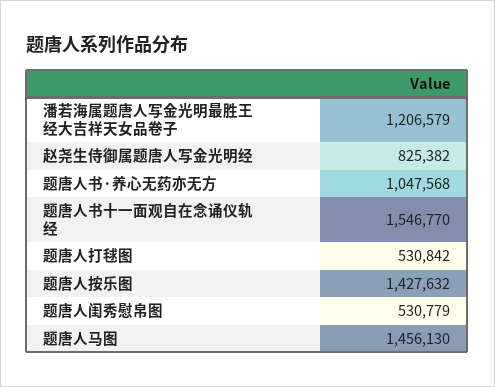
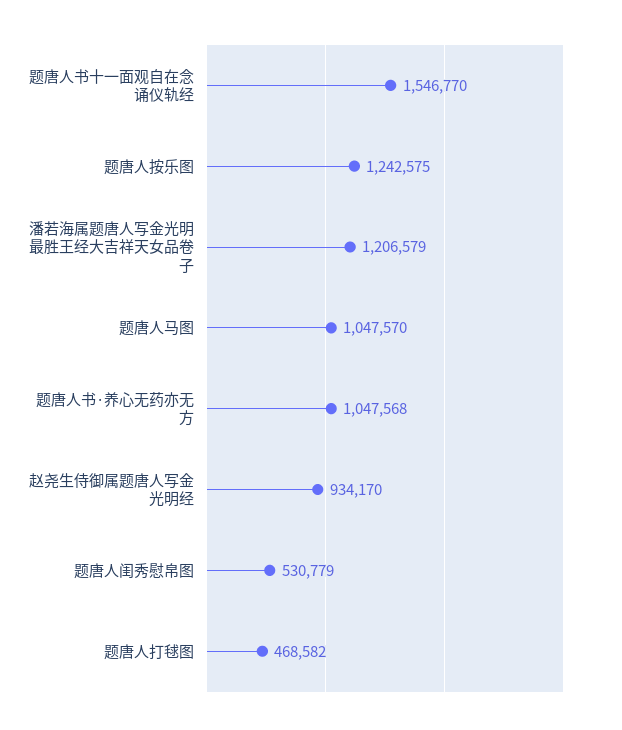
  {
    "潘若海属题唐人写金光明最胜王经大吉祥天女品卷子": 1206579,
-   "赵尧生侍御属题唐人写金光明经": 825382,
+   "赵尧生侍御属题唐人写金光明经": 934170,
    "题唐人书·养心无药亦无方": 1047568,
    "题唐人书十一面观自在念诵仪轨经": 1546770,
-   "题唐人打毬图": 530842,
+   "题唐人打毬图": 468582,
-   "题唐人按乐图": 1427632,
+   "题唐人按乐图": 1242575,
    "题唐人闺秀慰帛图": 530779,
-   "题唐人马图": 1456130
+   "题唐人马图": 1047570
  }

